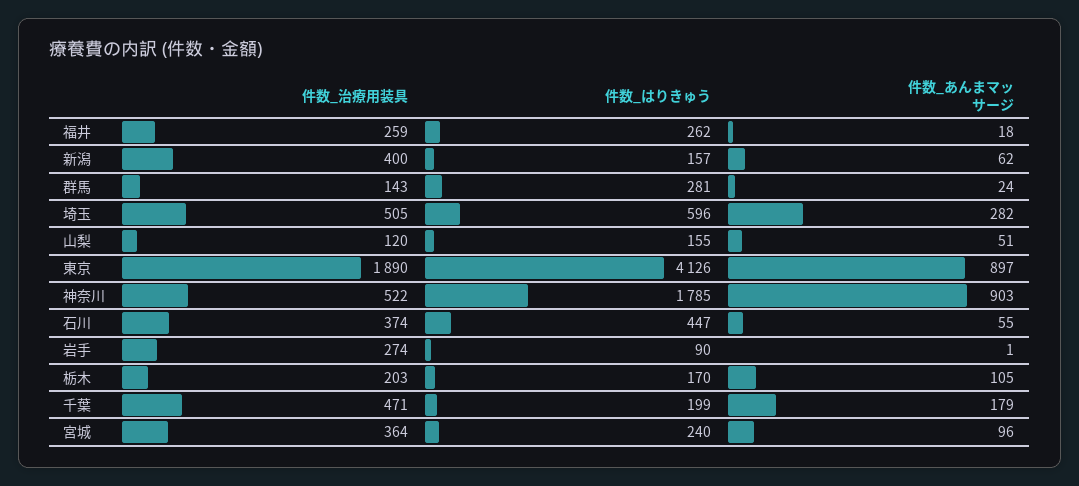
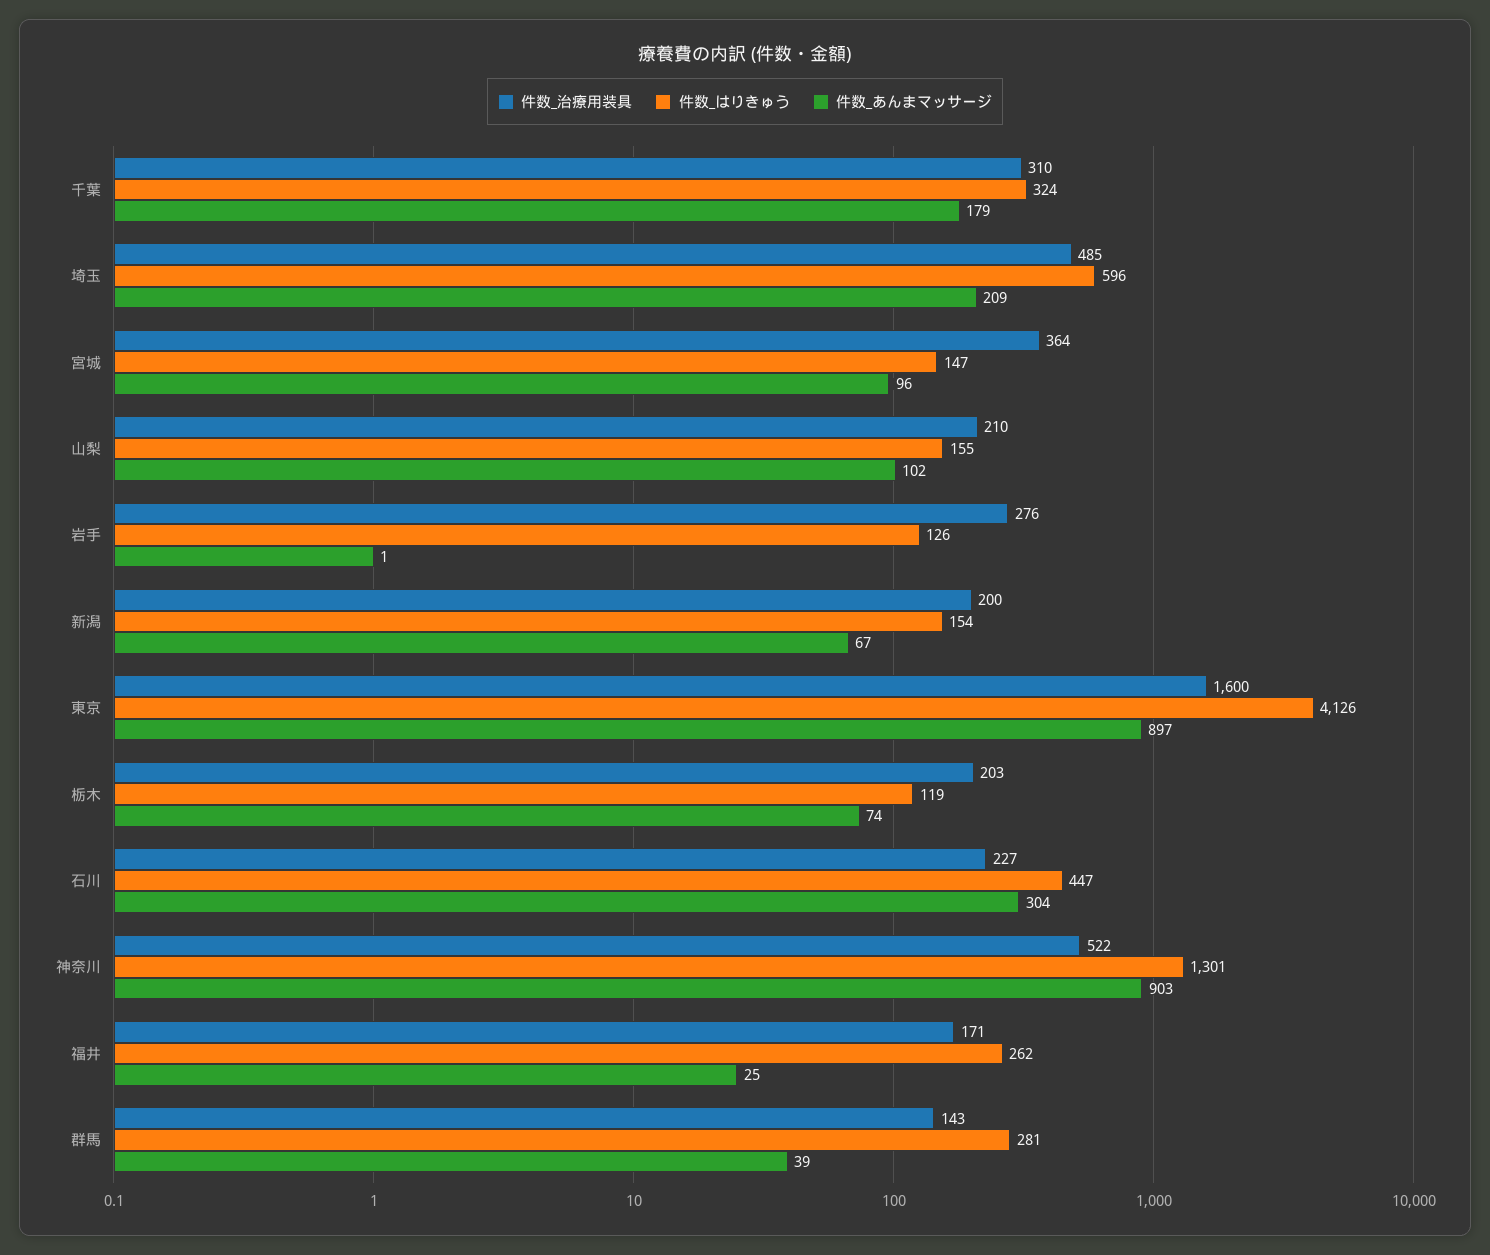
  {
    "件数_治療用装具": {
-     "福井": 259,
+     "福井": 171,
-     "新潟": 400,
+     "新潟": 200,
      "群馬": 143,
-     "埼玉": 505,
+     "埼玉": 485,
-     "山梨": 120,
+     "山梨": 210,
-     "東京": 1890,
+     "東京": 1600,
      "神奈川": 522,
-     "石川": 374,
+     "石川": 227,
-     "岩手": 274,
+     "岩手": 276,
      "栃木": 203,
-     "千葉": 471,
+     "千葉": 310,
      "宮城": 364
    },
    "件数_はりきゅう": {
      "福井": 262,
-     "新潟": 157,
+     "新潟": 154,
      "群馬": 281,
      "埼玉": 596,
      "山梨": 155,
      "東京": 4126,
-     "神奈川": 1785,
+     "神奈川": 1301,
      "石川": 447,
-     "岩手": 90,
+     "岩手": 126,
-     "栃木": 170,
+     "栃木": 119,
-     "千葉": 199,
+     "千葉": 324,
-     "宮城": 240
+     "宮城": 147
    },
    "件数_あんまマッサージ": {
-     "福井": 18,
+     "福井": 25,
-     "新潟": 62,
+     "新潟": 67,
-     "群馬": 24,
+     "群馬": 39,
-     "埼玉": 282,
+     "埼玉": 209,
-     "山梨": 51,
+     "山梨": 102,
      "東京": 897,
      "神奈川": 903,
-     "石川": 55,
+     "石川": 304,
      "岩手": 1,
-     "栃木": 105,
+     "栃木": 74,
      "千葉": 179,
      "宮城": 96
    }
  }

